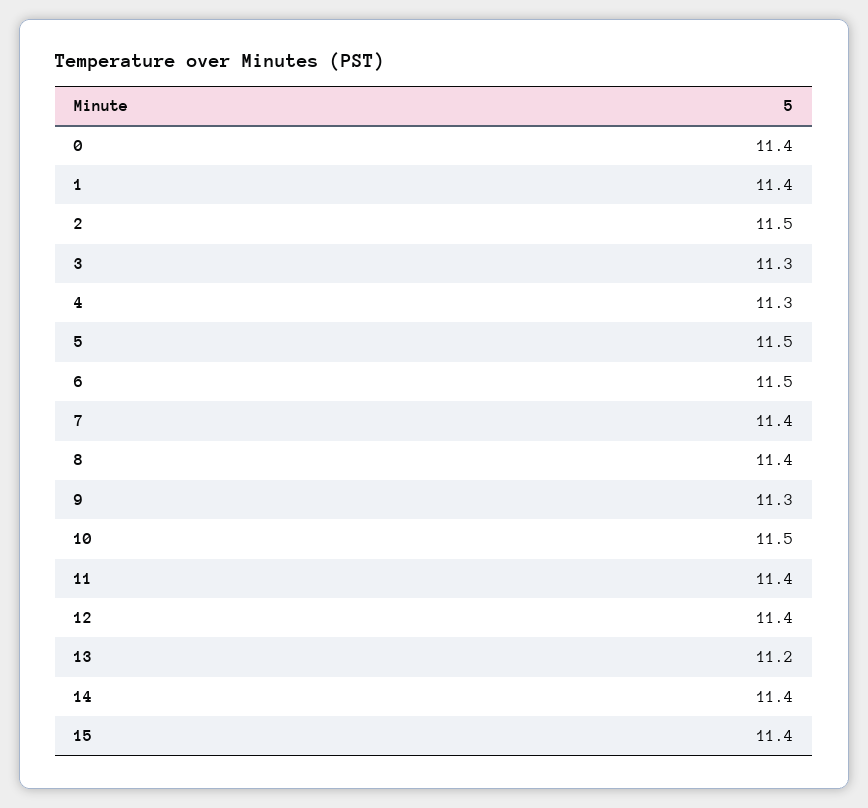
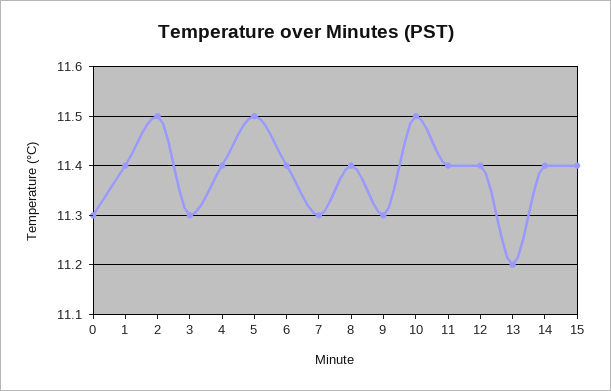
  {
-   "0": 11.4,
+   "0": 11.3,
    "1": 11.4,
    "2": 11.5,
    "3": 11.3,
-   "4": 11.3,
+   "4": 11.4,
    "5": 11.5,
-   "6": 11.5,
+   "6": 11.4,
-   "7": 11.4,
+   "7": 11.3,
    "8": 11.4,
    "9": 11.3,
    "10": 11.5,
    "11": 11.4,
    "12": 11.4,
    "13": 11.2,
    "14": 11.4,
    "15": 11.4
  }

